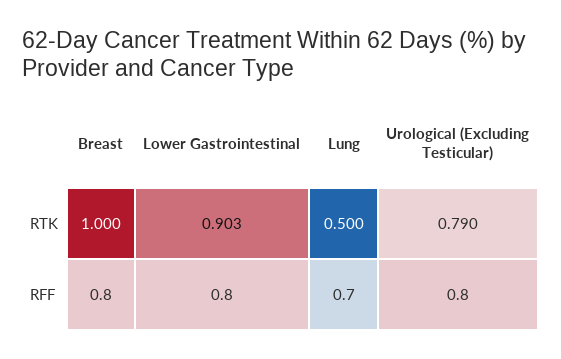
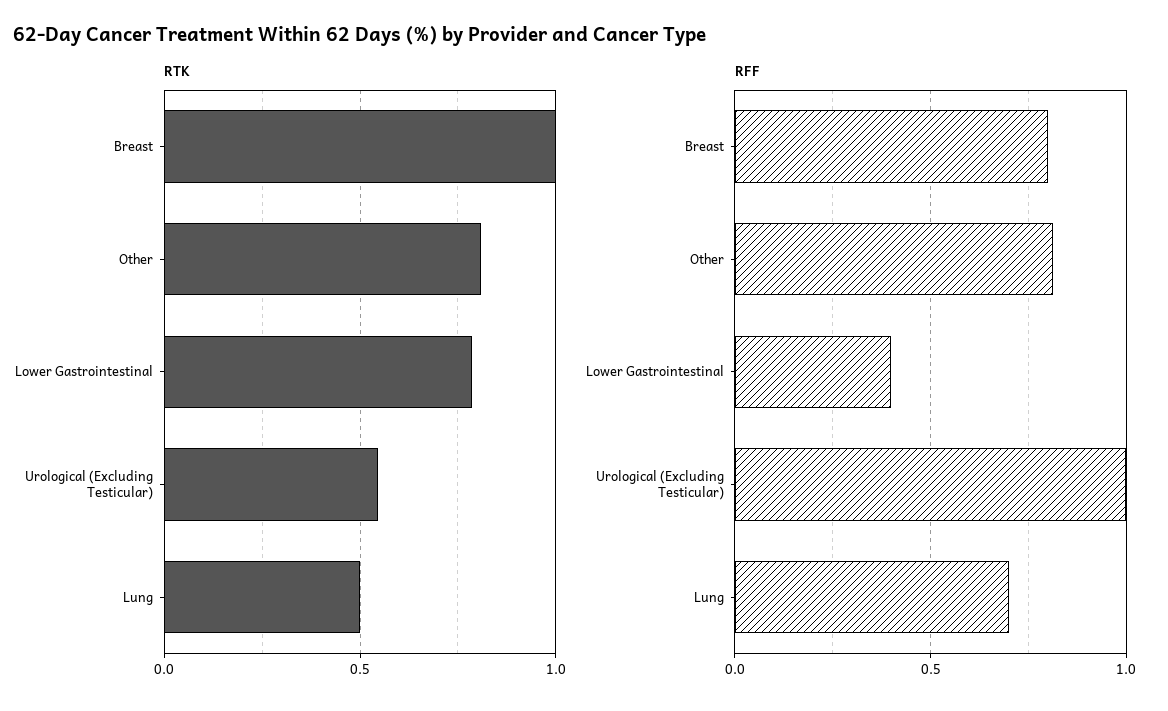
  {
    "RTK": {
      "Breast": 1,
-     "Lower Gastrointestinal": 0.903,
+     "Lower Gastrointestinal": 0.8,
      "Lung": 0.5,
-     "Urological (Excluding Testicular)": 0.79
+     "Urological (Excluding Testicular)": 0.55,
+     "Other": 0.8
    },
    "RFF": {
      "Breast": 0.8,
-     "Lower Gastrointestinal": 0.8,
+     "Lower Gastrointestinal": 0.4,
      "Lung": 0.7,
-     "Urological (Excluding Testicular)": 0.8
+     "Urological (Excluding Testicular)": 1,
+     "Other": 0.8
    }
  }

